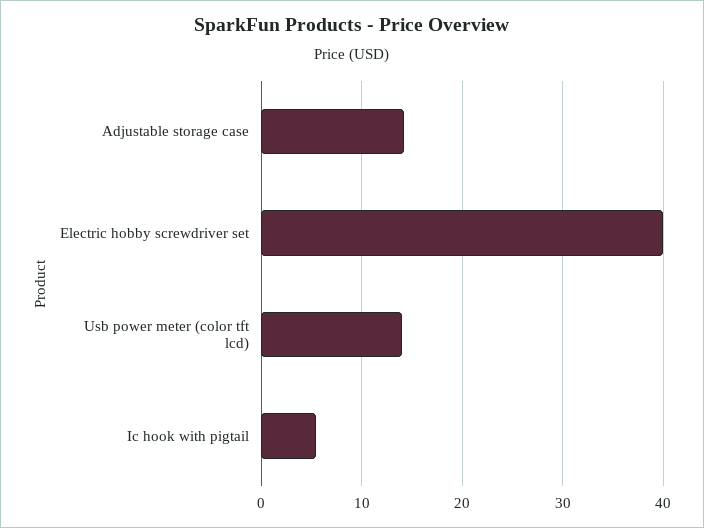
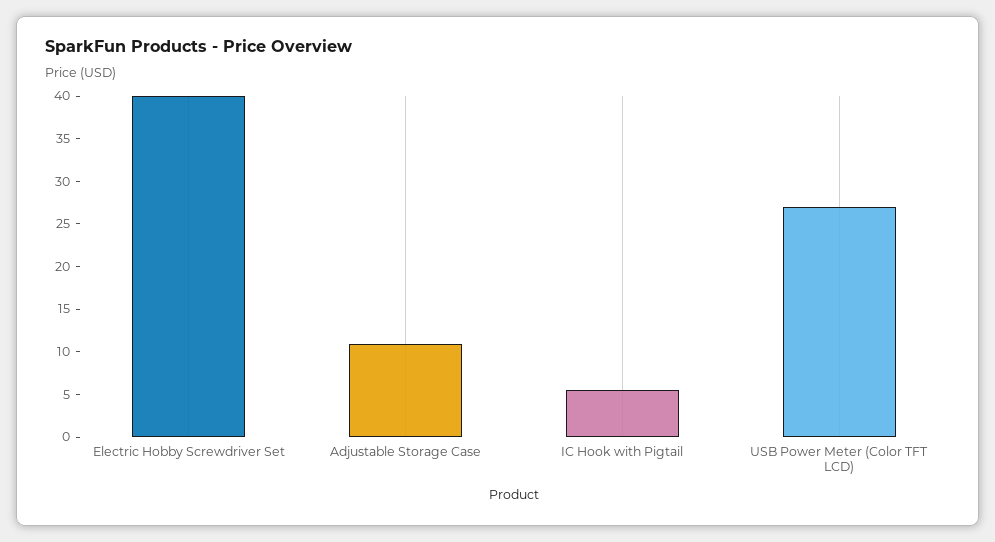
  {
-   "Adjustable storage case": 14,
+   "Adjustable storage case": 11,
    "Electric hobby screwdriver set": 40,
-   "Usb power meter (color tft lcd)": 14,
+   "Usb power meter (color tft lcd)": 27,
    "Ic hook with pigtail": 6
  }

